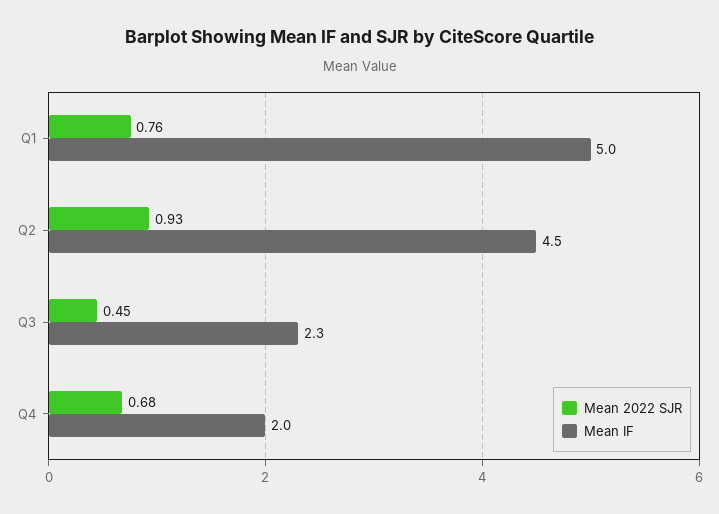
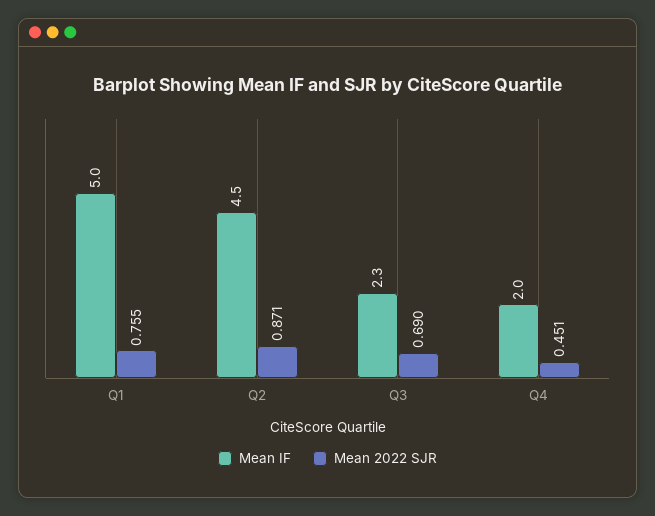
  {
    "Mean 2022 SJR": {
      "Q1": 0.755,
-     "Q2": 0.93,
+     "Q2": 0.871,
-     "Q3": 0.45,
+     "Q3": 0.69,
-     "Q4": 0.68
+     "Q4": 0.451
    },
    "Mean IF": {
      "Q1": 5,
      "Q2": 4.5,
      "Q3": 2.3,
      "Q4": 2
    }
  }

